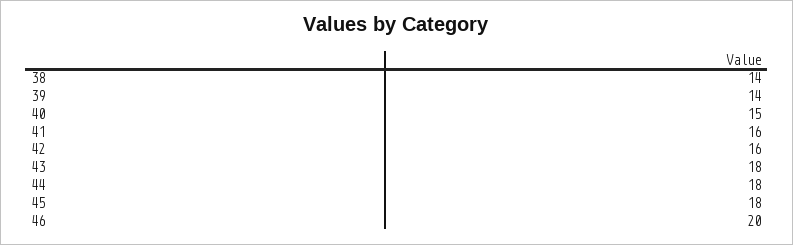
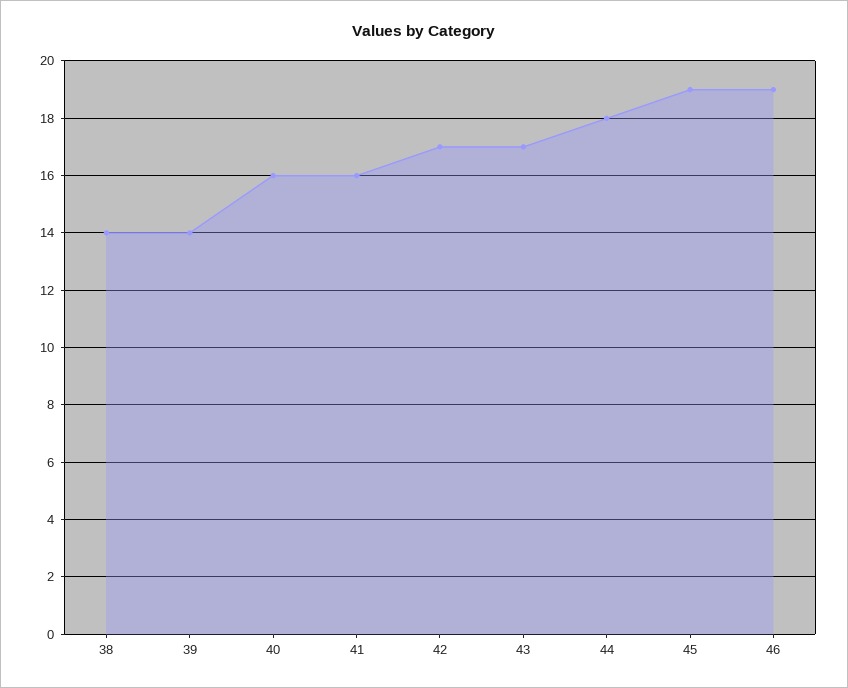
  {
    "38": 14,
    "39": 14,
-   "40": 15,
+   "40": 16,
    "41": 16,
-   "42": 16,
+   "42": 17,
-   "43": 18,
+   "43": 17,
    "44": 18,
-   "45": 18,
+   "45": 19,
-   "46": 20
+   "46": 19
  }

